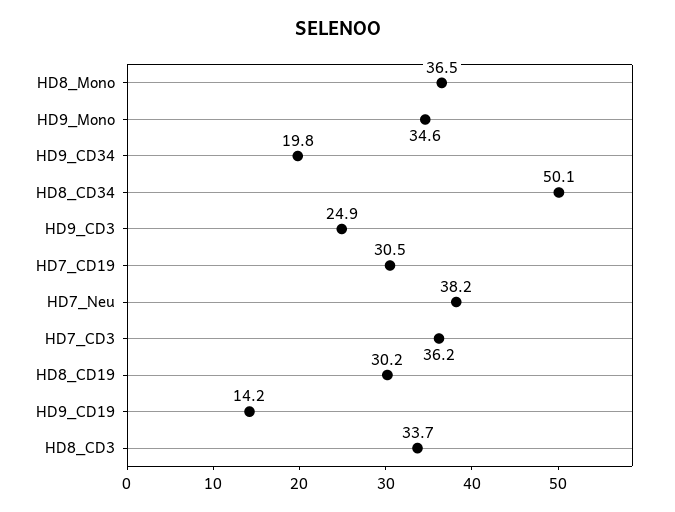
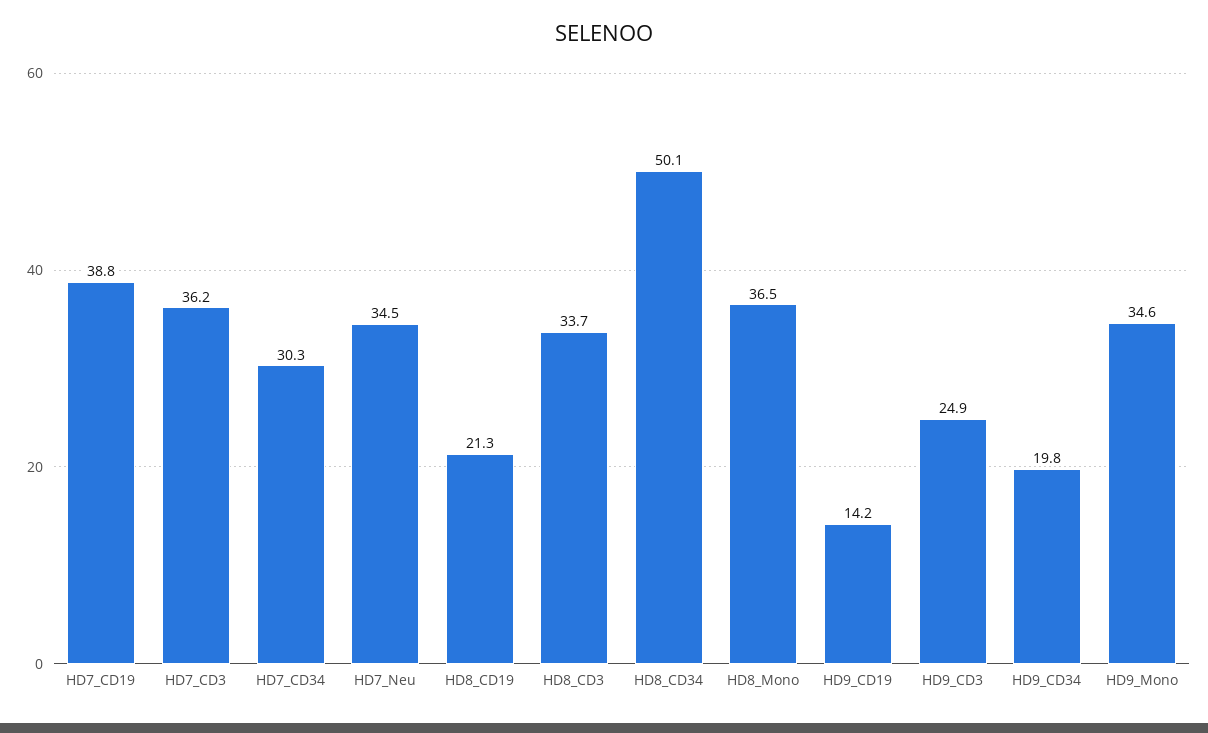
  {
    "HD8_Mono": 36.5,
    "HD9_Mono": 34.6,
    "HD9_CD34": 19.8,
    "HD8_CD34": 50.1,
    "HD9_CD3": 24.9,
-   "HD7_CD19": 30.5,
+   "HD7_CD19": 38.8,
-   "HD7_Neu": 38.2,
+   "HD7_Neu": 34.5,
    "HD7_CD3": 36.2,
-   "HD8_CD19": 30.2,
+   "HD8_CD19": 21.3,
    "HD9_CD19": 14.2,
-   "HD8_CD3": 33.7
+   "HD8_CD3": 33.7,
+   "HD7_CD34": 30.3
  }

